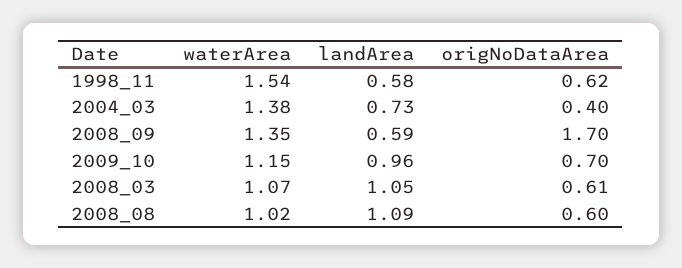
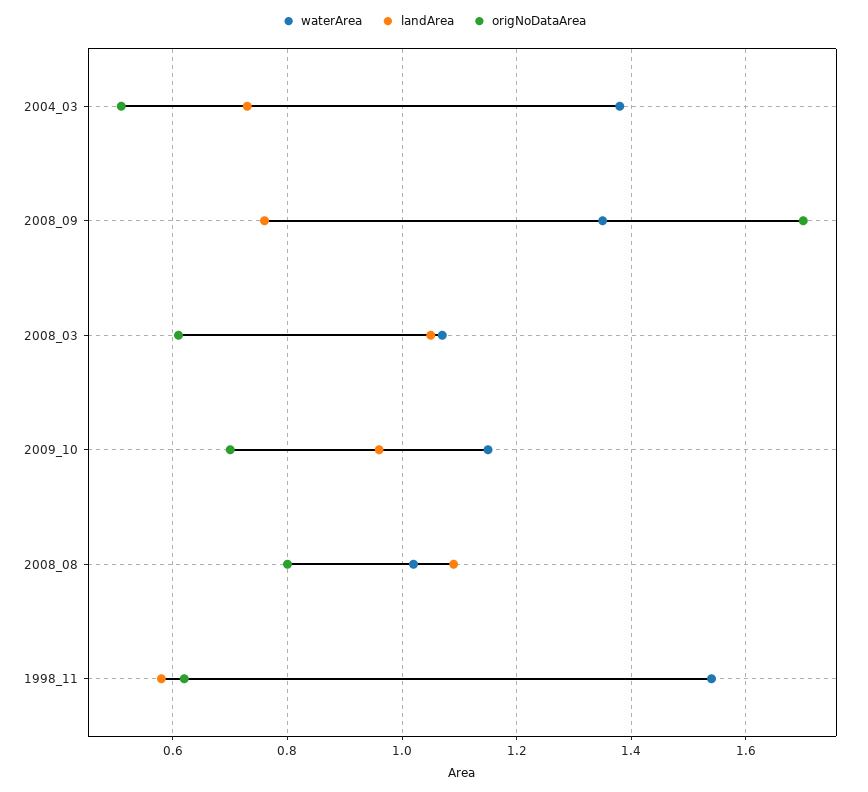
  {
    "waterArea": {
      "1998_11": 1.54,
      "2004_03": 1.38,
      "2008_09": 1.35,
      "2009_10": 1.15,
      "2008_03": 1.07,
      "2008_08": 1.02
    },
    "landArea": {
      "1998_11": 0.58,
      "2004_03": 0.73,
-     "2008_09": 0.59,
+     "2008_09": 0.75,
      "2009_10": 0.96,
      "2008_03": 1.05,
      "2008_08": 1.09
    },
    "origNoDataArea": {
      "1998_11": 0.62,
-     "2004_03": 0.4,
+     "2004_03": 0.5,
      "2008_09": 1.7,
      "2009_10": 0.7,
      "2008_03": 0.61,
-     "2008_08": 0.6
+     "2008_08": 0.8
    }
  }

